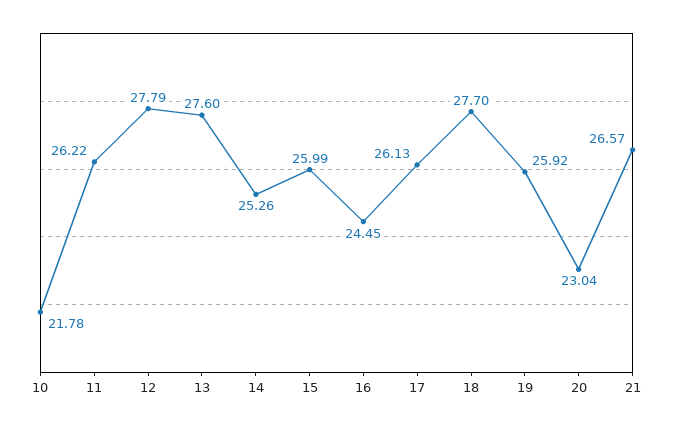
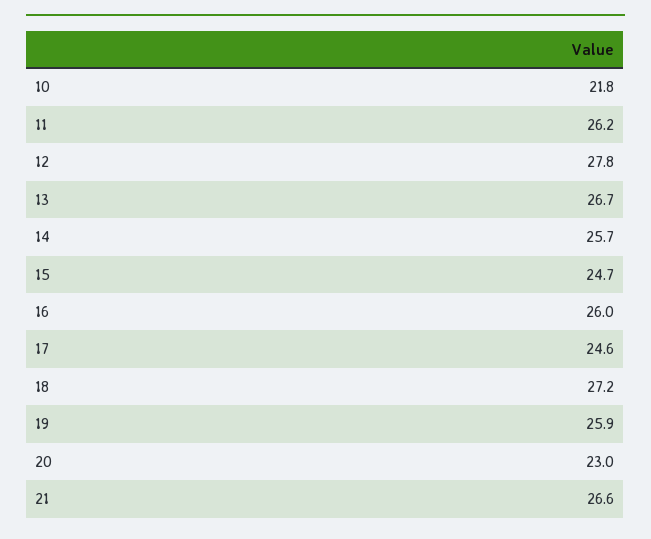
  {
    "10": 21.78,
    "11": 26.22,
    "12": 27.79,
-   "13": 27.6,
+   "13": 26.7,
-   "14": 25.26,
+   "14": 25.7,
-   "15": 25.99,
+   "15": 24.7,
-   "16": 24.45,
+   "16": 26,
-   "17": 26.13,
+   "17": 24.6,
-   "18": 27.7,
+   "18": 27.2,
    "19": 25.92,
    "20": 23.04,
    "21": 26.57
  }

